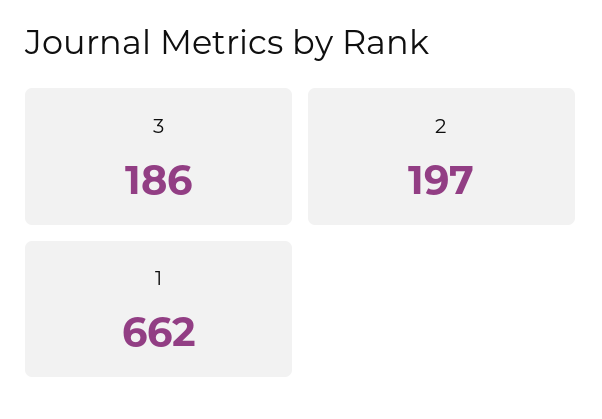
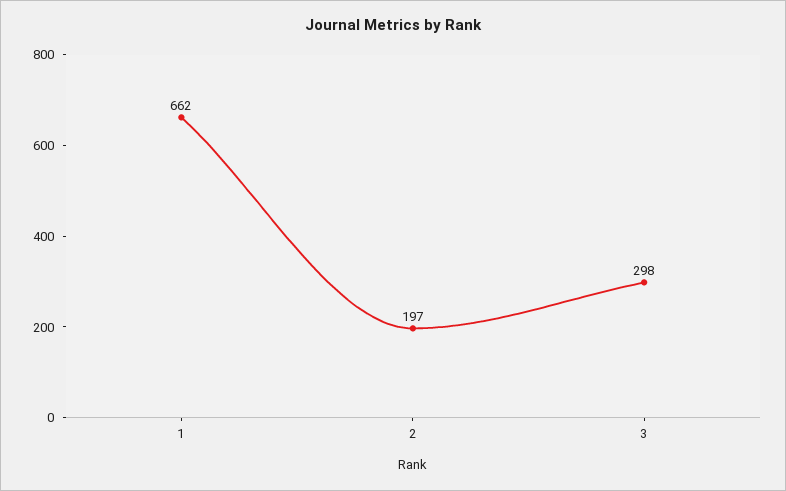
  {
-   "3": 186,
+   "3": 298,
    "2": 197,
    "1": 662
  }

